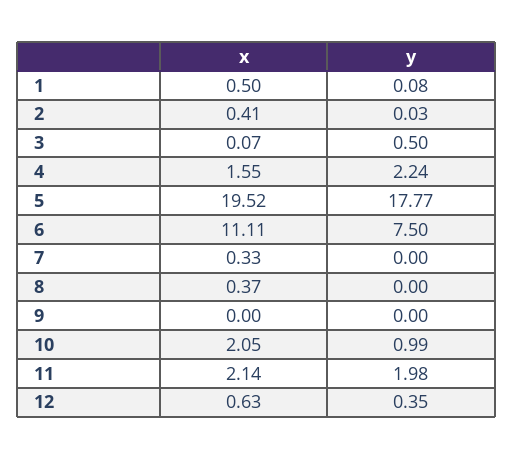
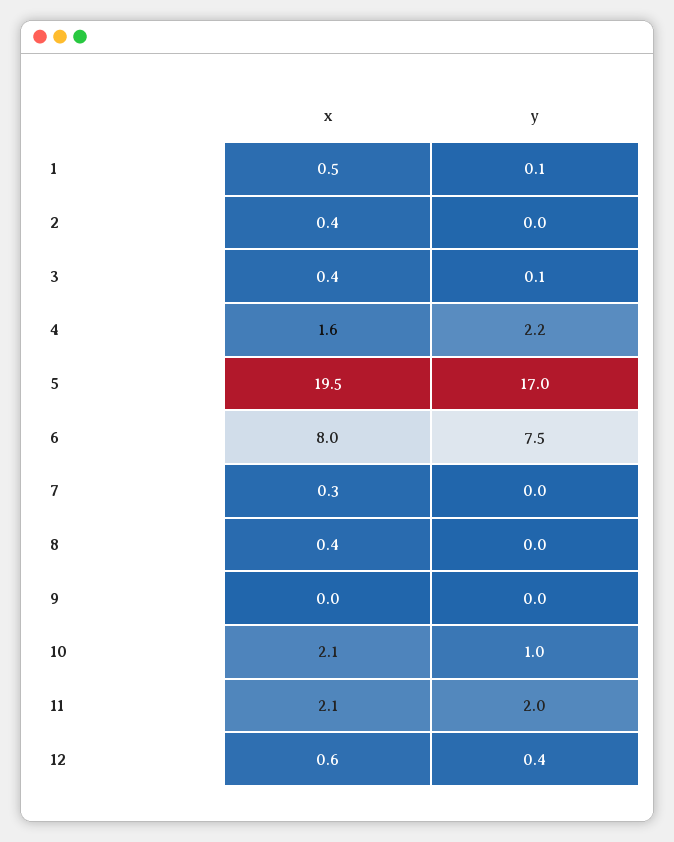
  {
    "x": {
      "1": 0.5,
      "2": 0.41,
-     "3": 0.07,
+     "3": 0.4,
      "4": 1.55,
      "5": 19.52,
-     "6": 11.11,
+     "6": 8,
      "7": 0.33,
      "8": 0.37,
      "9": 0,
      "10": 2.05,
      "11": 2.14,
      "12": 0.63
    },
    "y": {
      "1": 0.08,
      "2": 0.03,
-     "3": 0.5,
+     "3": 0.1,
      "4": 2.24,
-     "5": 17.77,
+     "5": 17,
      "6": 7.5,
      "7": 0,
      "8": 0,
      "9": 0,
      "10": 0.99,
      "11": 1.98,
      "12": 0.35
    }
  }

